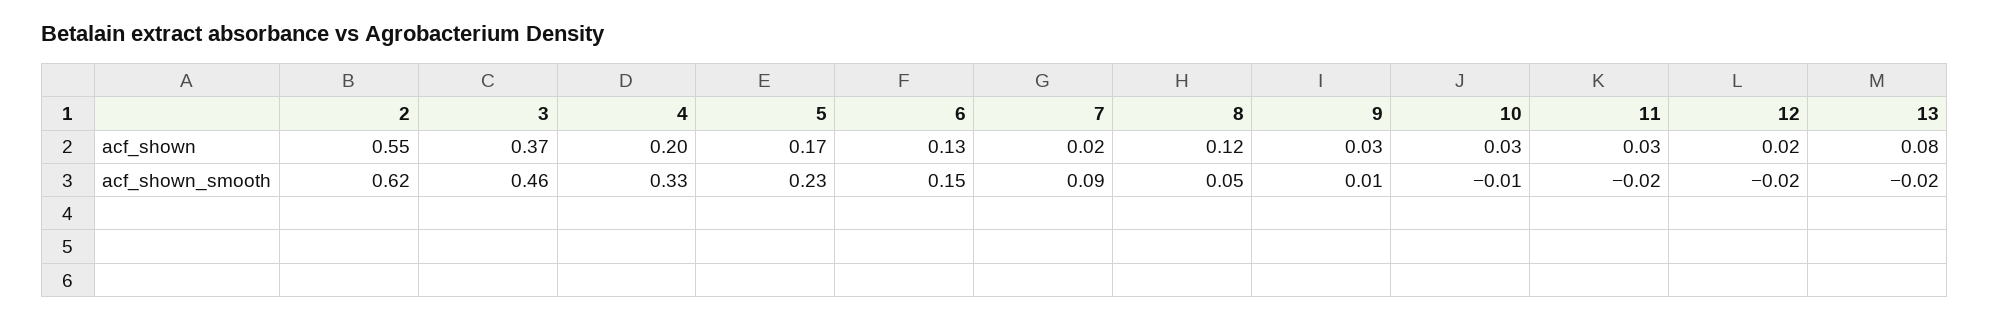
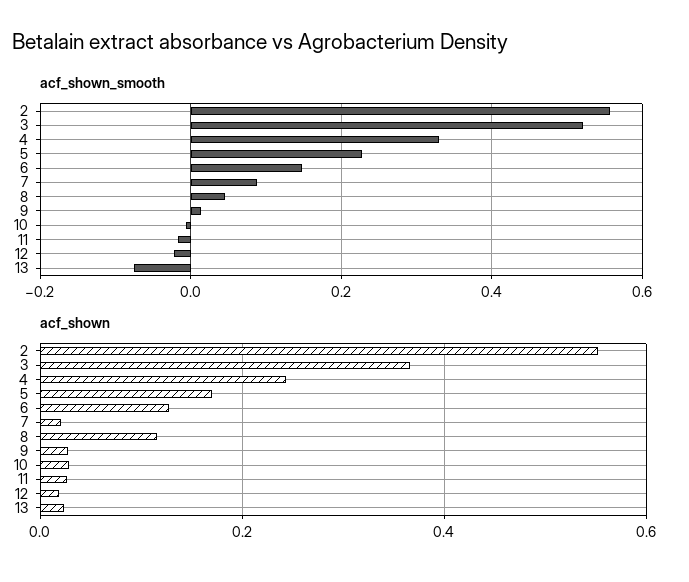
  {
    "acf_shown": {
      "2": 0.55,
      "3": 0.37,
-     "4": 0.2,
+     "4": 0.24,
      "5": 0.17,
      "6": 0.13,
      "7": 0.02,
      "8": 0.12,
      "9": 0.03,
      "10": 0.03,
      "11": 0.03,
      "12": 0.02,
-     "13": 0.08
+     "13": 0.02
    },
    "acf_shown_smooth": {
-     "2": 0.62,
+     "2": 0.56,
-     "3": 0.46,
+     "3": 0.52,
      "4": 0.33,
      "5": 0.23,
      "6": 0.15,
      "7": 0.09,
      "8": 0.05,
      "9": 0.01,
      "10": -0.01,
      "11": -0.02,
      "12": -0.02,
-     "13": -0.02
+     "13": -0.08
    }
  }

